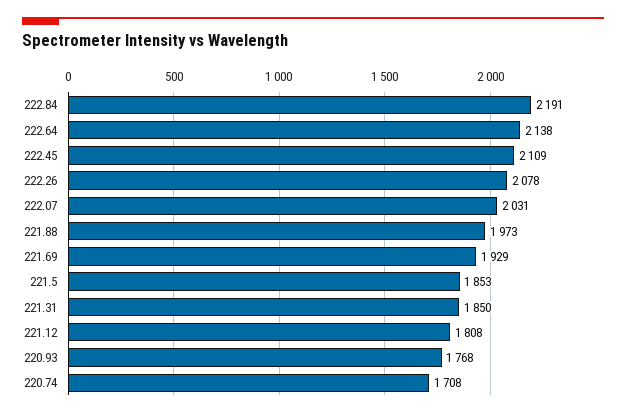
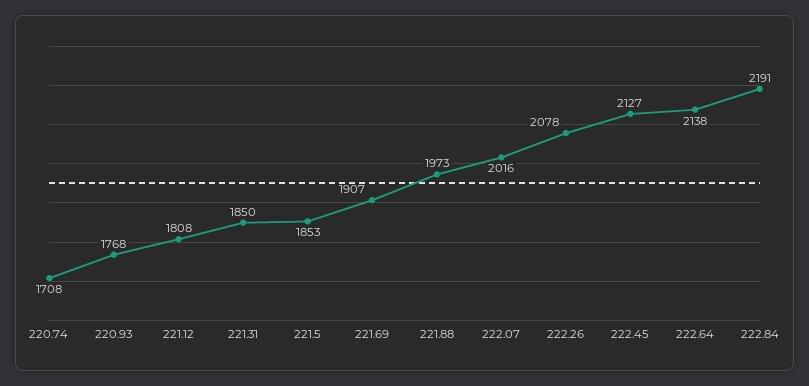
  {
    "222.84": 2191,
    "222.64": 2138,
-   "222.45": 2109,
+   "222.45": 2127,
    "222.26": 2078,
-   "222.07": 2031,
+   "222.07": 2016,
    "221.88": 1973,
-   "221.69": 1929,
+   "221.69": 1907,
    "221.5": 1853,
    "221.31": 1850,
    "221.12": 1808,
    "220.93": 1768,
    "220.74": 1708
  }

